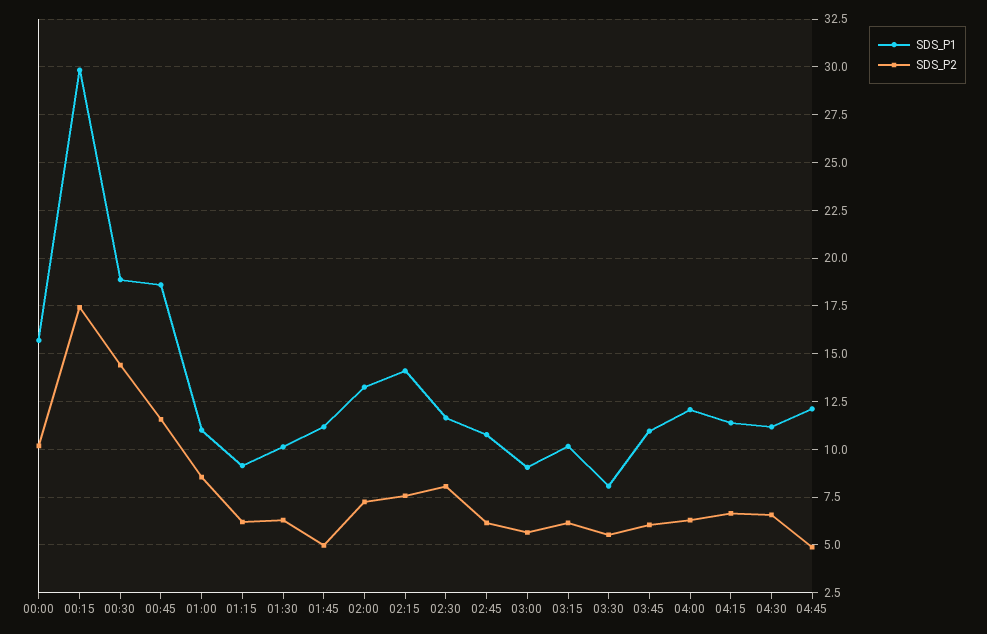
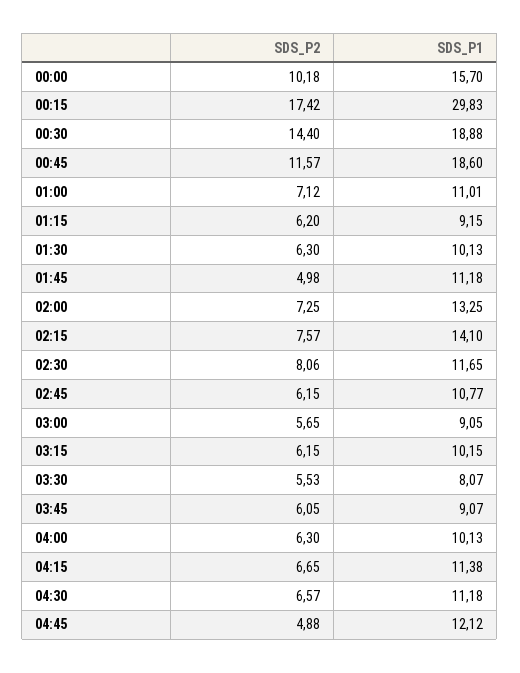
  {
    "SDS_P1": {
      "00:00": 15.7,
      "00:15": 29.83,
      "00:30": 18.88,
      "00:45": 18.6,
      "01:00": 11.01,
      "01:15": 9.15,
      "01:30": 10.13,
      "01:45": 11.18,
      "02:00": 13.25,
      "02:15": 14.1,
      "02:30": 11.65,
      "02:45": 10.77,
      "03:00": 9.05,
      "03:15": 10.15,
      "03:30": 8.07,
-     "03:45": 11,
+     "03:45": 9.07,
-     "04:00": 12,
+     "04:00": 10.13,
      "04:15": 11.38,
      "04:30": 11.18,
      "04:45": 12.12
    },
    "SDS_P2": {
      "00:00": 10.18,
      "00:15": 17.42,
      "00:30": 14.4,
      "00:45": 11.57,
-     "01:00": 8.5,
+     "01:00": 7.12,
      "01:15": 6.2,
      "01:30": 6.3,
      "01:45": 4.98,
      "02:00": 7.25,
      "02:15": 7.57,
      "02:30": 8.06,
      "02:45": 6.15,
      "03:00": 5.65,
      "03:15": 6.15,
      "03:30": 5.53,
      "03:45": 6.05,
      "04:00": 6.3,
      "04:15": 6.65,
      "04:30": 6.57,
      "04:45": 4.88
    }
  }

